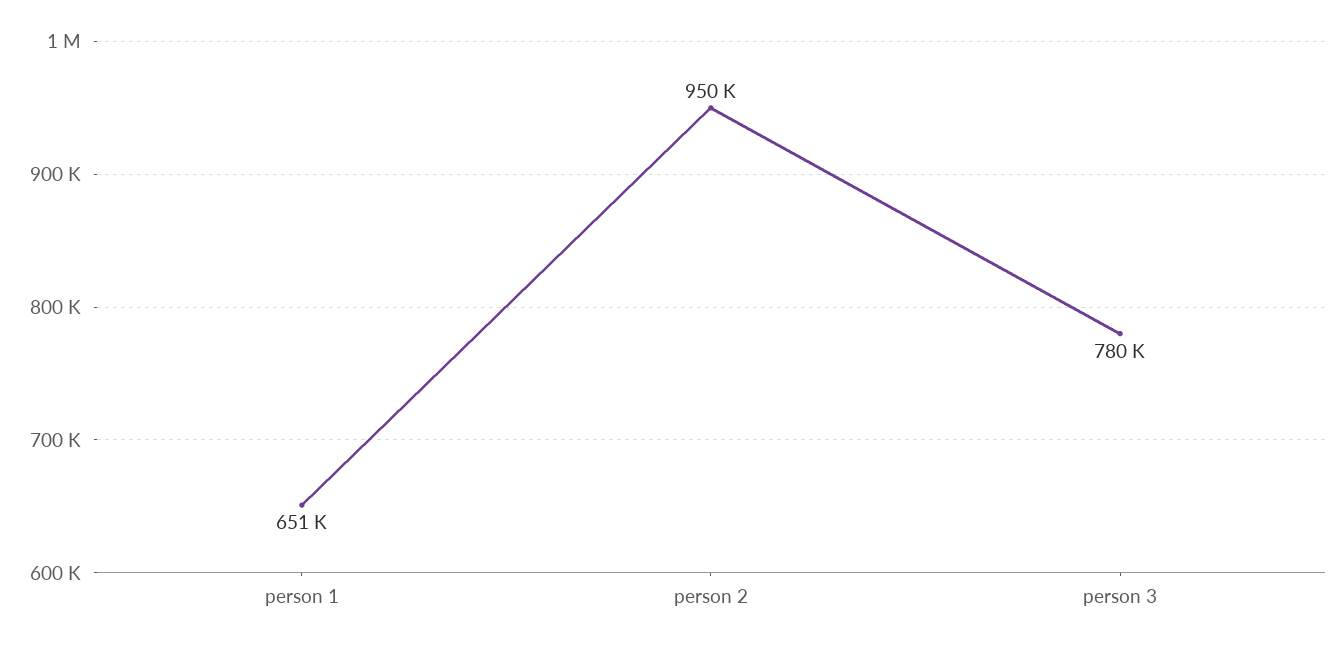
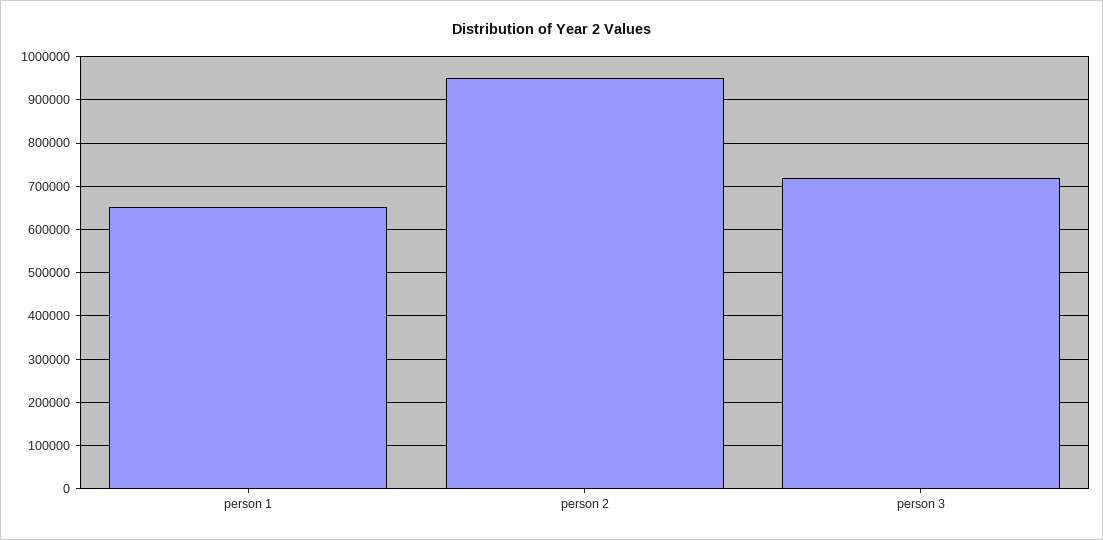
  {
    "person 1": 651000,
    "person 2": 950000,
-   "person 3": 780000
+   "person 3": 720000
  }

